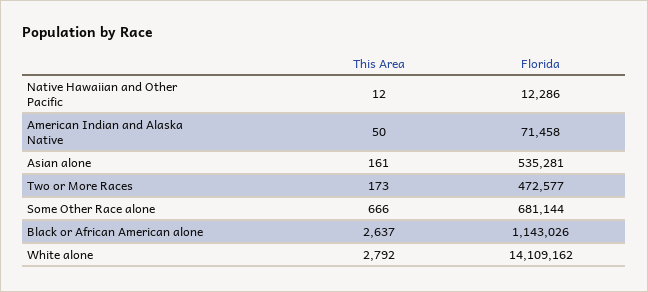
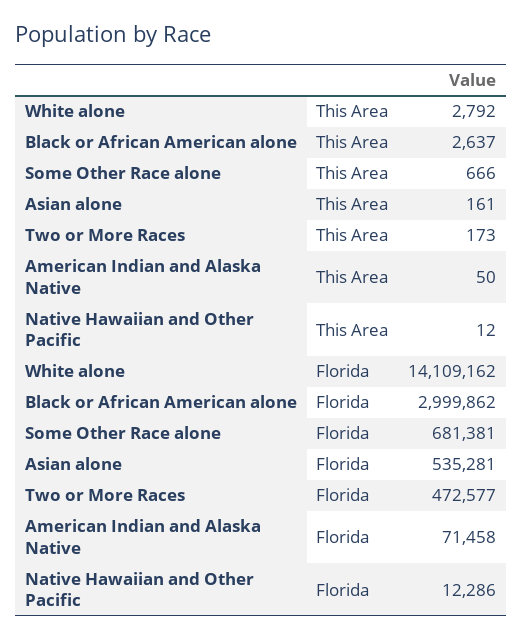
  {
    "This Area": {
      "Native Hawaiian and Other Pacific": 12,
      "American Indian and Alaska Native": 50,
      "Asian alone": 161,
      "Two or More Races": 173,
      "Some Other Race alone": 666,
      "Black or African American alone": 2637,
      "White alone": 2792
    },
    "Florida": {
      "Native Hawaiian and Other Pacific": 12286,
      "American Indian and Alaska Native": 71458,
      "Asian alone": 535281,
      "Two or More Races": 472577,
-     "Some Other Race alone": 681144,
+     "Some Other Race alone": 681381,
-     "Black or African American alone": 1143026,
+     "Black or African American alone": 2999862,
      "White alone": 14109162
    }
  }

